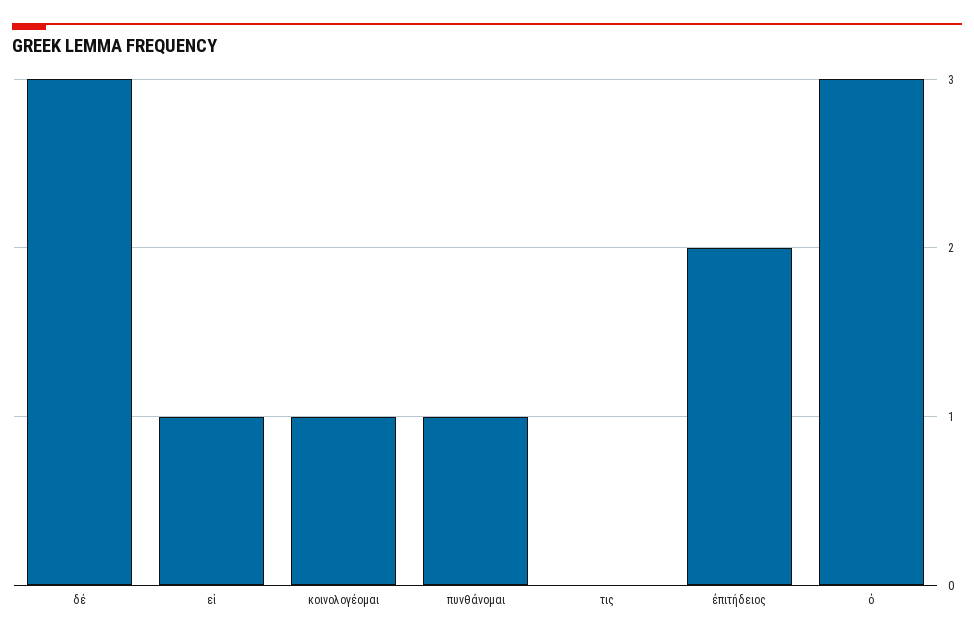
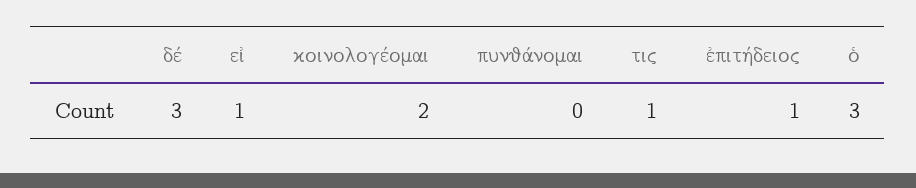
  {
    "δέ": 3,
    "εἰ": 1,
-   "κοινολογέομαι": 1,
+   "κοινολογέομαι": 2,
-   "πυνθάνομαι": 1,
+   "πυνθάνομαι": 0,
-   "τις": 0,
+   "τις": 1,
-   "ἐπιτήδειος": 2,
+   "ἐπιτήδειος": 1,
    "ὁ": 3
  }

